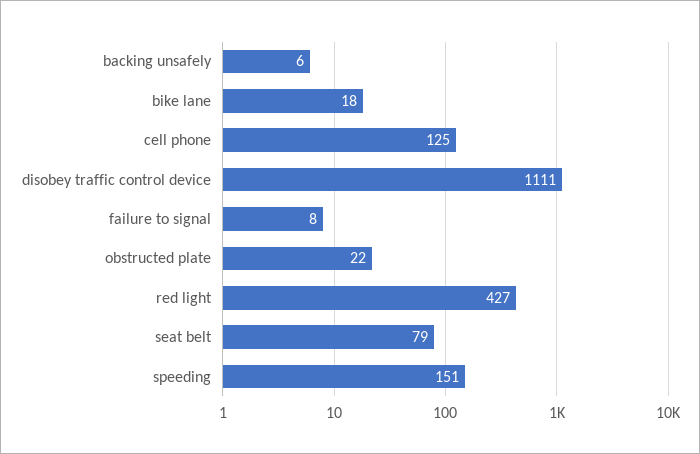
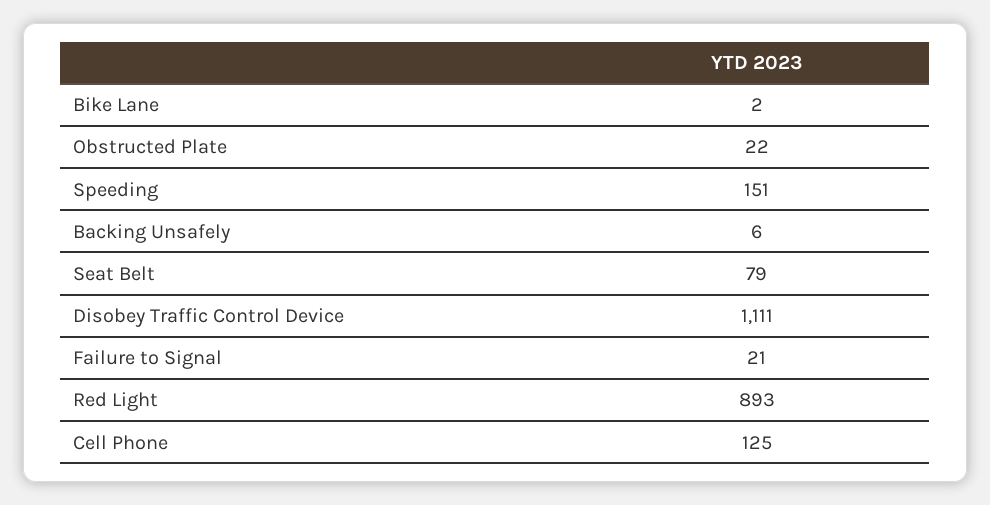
  {
    "backing unsafely": 6,
-   "bike lane": 18,
+   "bike lane": 2,
    "cell phone": 125,
    "disobey traffic control device": 1111,
-   "failure to signal": 8,
+   "failure to signal": 21,
    "obstructed plate": 22,
-   "red light": 427,
+   "red light": 893,
    "seat belt": 79,
    "speeding": 151
  }

